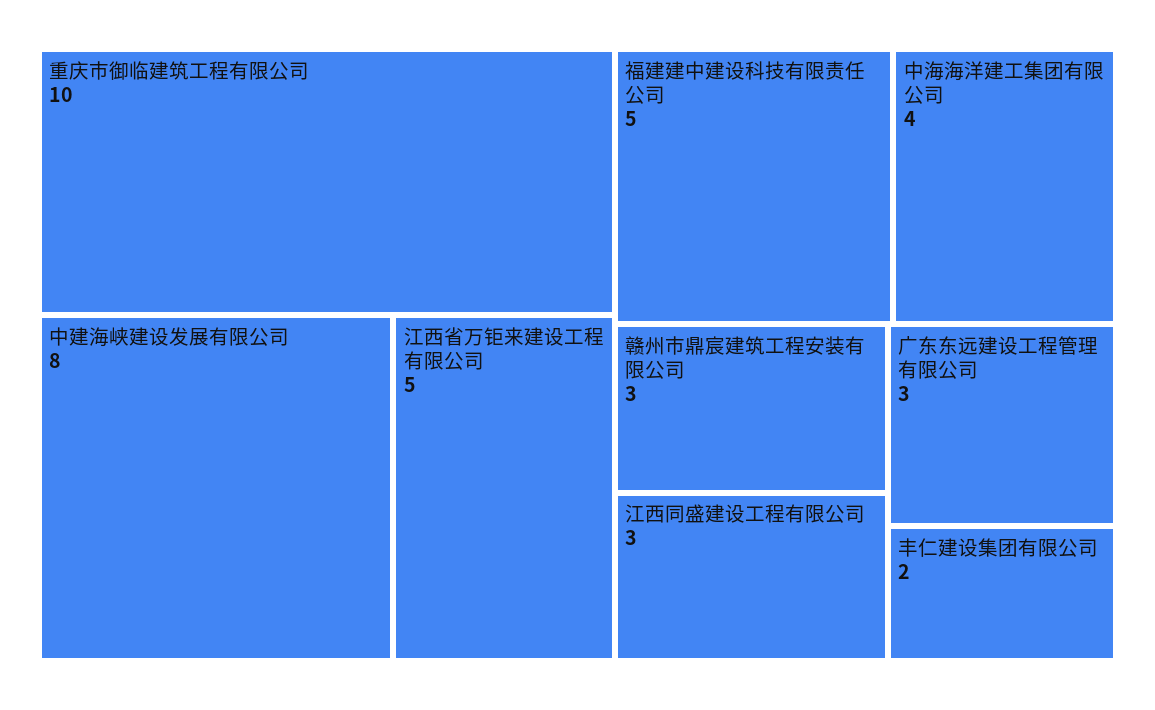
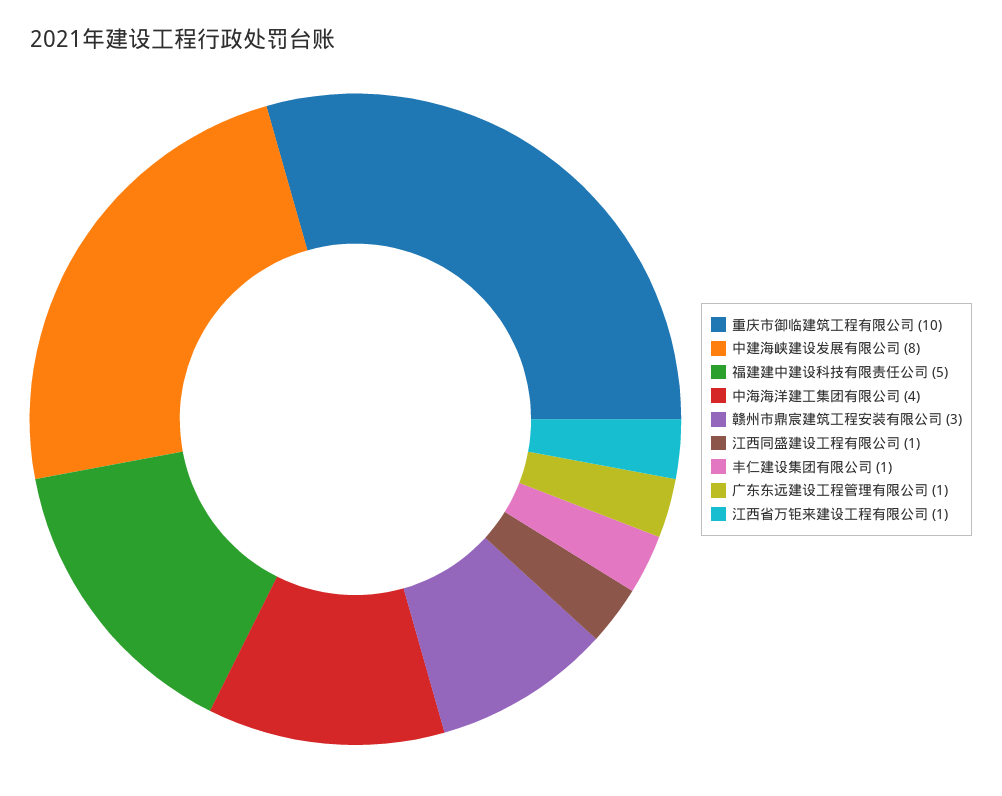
  {
    "重庆市御临建筑工程有限公司": 10,
    "中建海峡建设发展有限公司": 8,
-   "江西省万钜来建设工程有限公司": 5,
+   "江西省万钜来建设工程有限公司": 1,
    "福建建中建设科技有限责任公司": 5,
    "中海海洋建工集团有限公司": 4,
    "赣州市鼎宸建筑工程安装有限公司": 3,
-   "江西同盛建设工程有限公司": 3,
+   "江西同盛建设工程有限公司": 1,
-   "广东东远建设工程管理有限公司": 3,
+   "广东东远建设工程管理有限公司": 1,
-   "丰仁建设集团有限公司": 2
+   "丰仁建设集团有限公司": 1
  }

